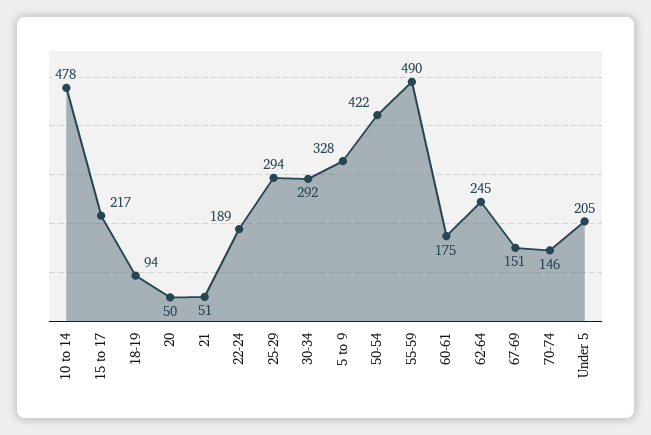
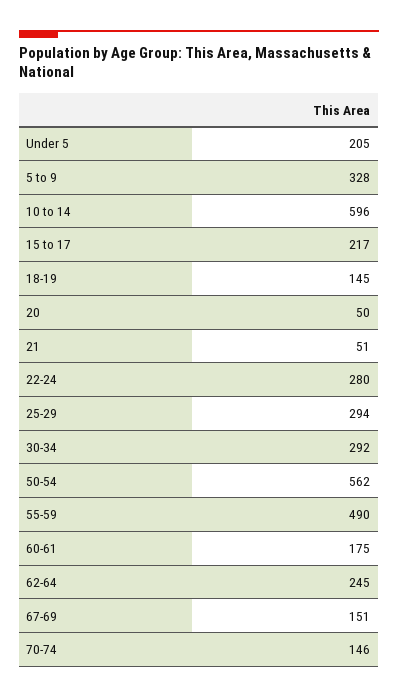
  {
-   "10 to 14": 478,
+   "10 to 14": 596,
    "15 to 17": 217,
-   "18-19": 94,
+   "18-19": 145,
    "20": 50,
    "21": 51,
-   "22-24": 189,
+   "22-24": 280,
    "25-29": 294,
    "30-34": 292,
    "5 to 9": 328,
-   "50-54": 422,
+   "50-54": 562,
    "55-59": 490,
    "60-61": 175,
    "62-64": 245,
    "67-69": 151,
    "70-74": 146,
    "Under 5": 205
  }

